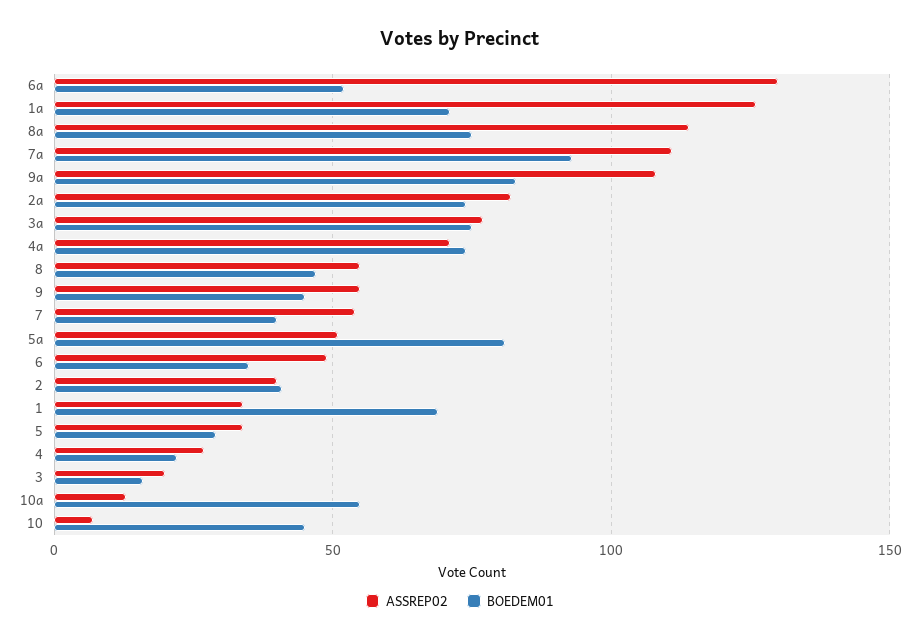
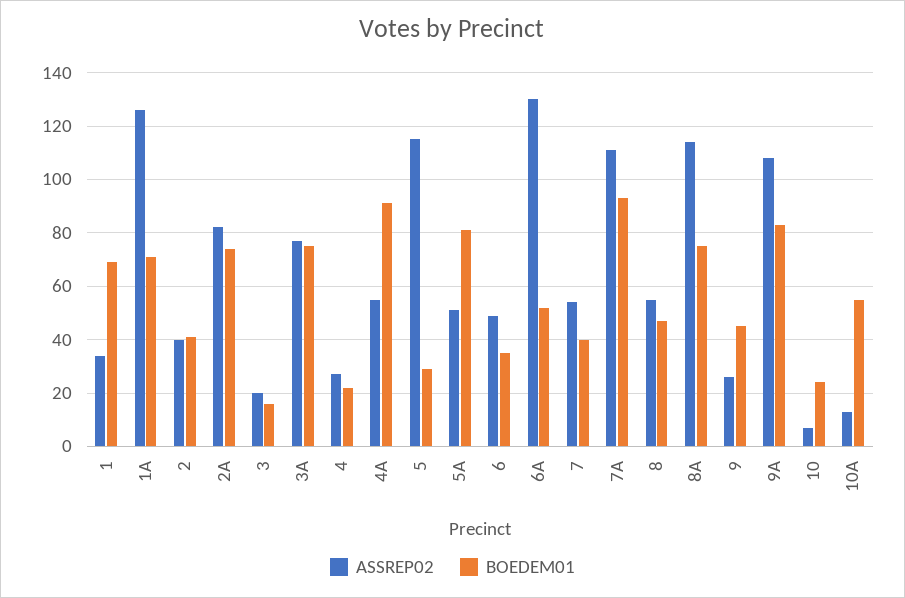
  {
    "ASSREP02": {
      "6a": 130,
      "1a": 125,
      "8a": 115,
      "7a": 110,
      "9a": 110,
      "2a": 80,
      "3a": 75,
-     "4a": 70,
+     "4a": 55,
      "8": 55,
-     "9": 55,
+     "9": 25,
      "7": 55,
      "5a": 50,
      "6": 50,
      "2": 40,
      "1": 35,
-     "5": 35,
+     "5": 115,
      "4": 25,
      "3": 20,
      "10a": 15,
      "10": 5
    },
    "BOEDEM01": {
      "6a": 50,
      "1a": 70,
      "8a": 75,
      "7a": 95,
      "9a": 85,
      "2a": 75,
      "3a": 75,
-     "4a": 75,
+     "4a": 90,
      "8": 45,
      "9": 45,
      "7": 40,
      "5a": 80,
      "6": 35,
      "2": 40,
      "1": 70,
      "5": 30,
      "4": 20,
      "3": 15,
      "10a": 55,
-     "10": 45
+     "10": 25
    }
  }

